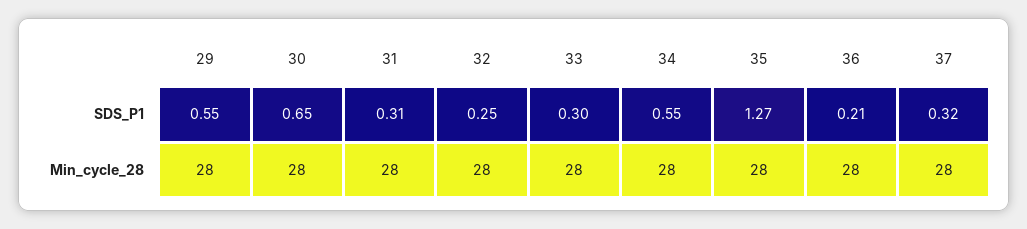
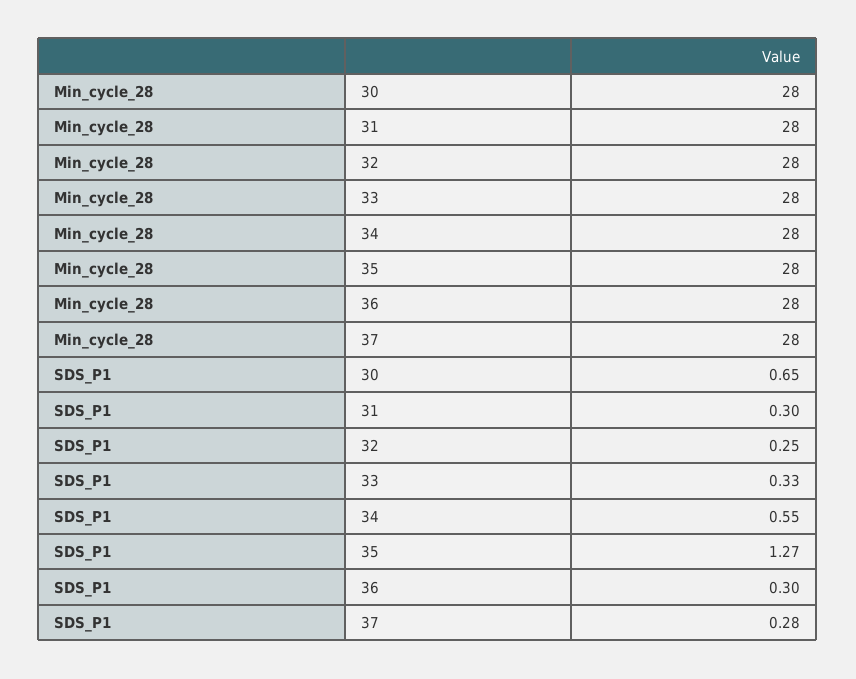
  {
-   "29": {
-     "SDS_P1": 0.55,
-     "Min_cycle_28": 28
-   },
    "30": {
      "SDS_P1": 0.65,
      "Min_cycle_28": 28
    },
    "31": {
-     "SDS_P1": 0.31,
+     "SDS_P1": 0.3,
      "Min_cycle_28": 28
    },
    "32": {
      "SDS_P1": 0.25,
      "Min_cycle_28": 28
    },
    "33": {
-     "SDS_P1": 0.3,
+     "SDS_P1": 0.33,
      "Min_cycle_28": 28
    },
    "34": {
      "SDS_P1": 0.55,
      "Min_cycle_28": 28
    },
    "35": {
      "SDS_P1": 1.27,
      "Min_cycle_28": 28
    },
    "36": {
-     "SDS_P1": 0.21,
+     "SDS_P1": 0.3,
      "Min_cycle_28": 28
    },
    "37": {
-     "SDS_P1": 0.32,
+     "SDS_P1": 0.28,
      "Min_cycle_28": 28
    }
  }

